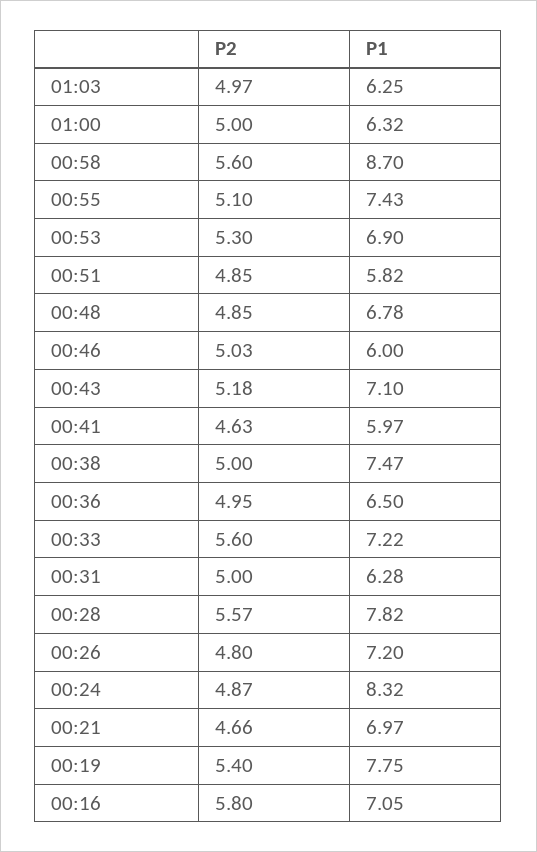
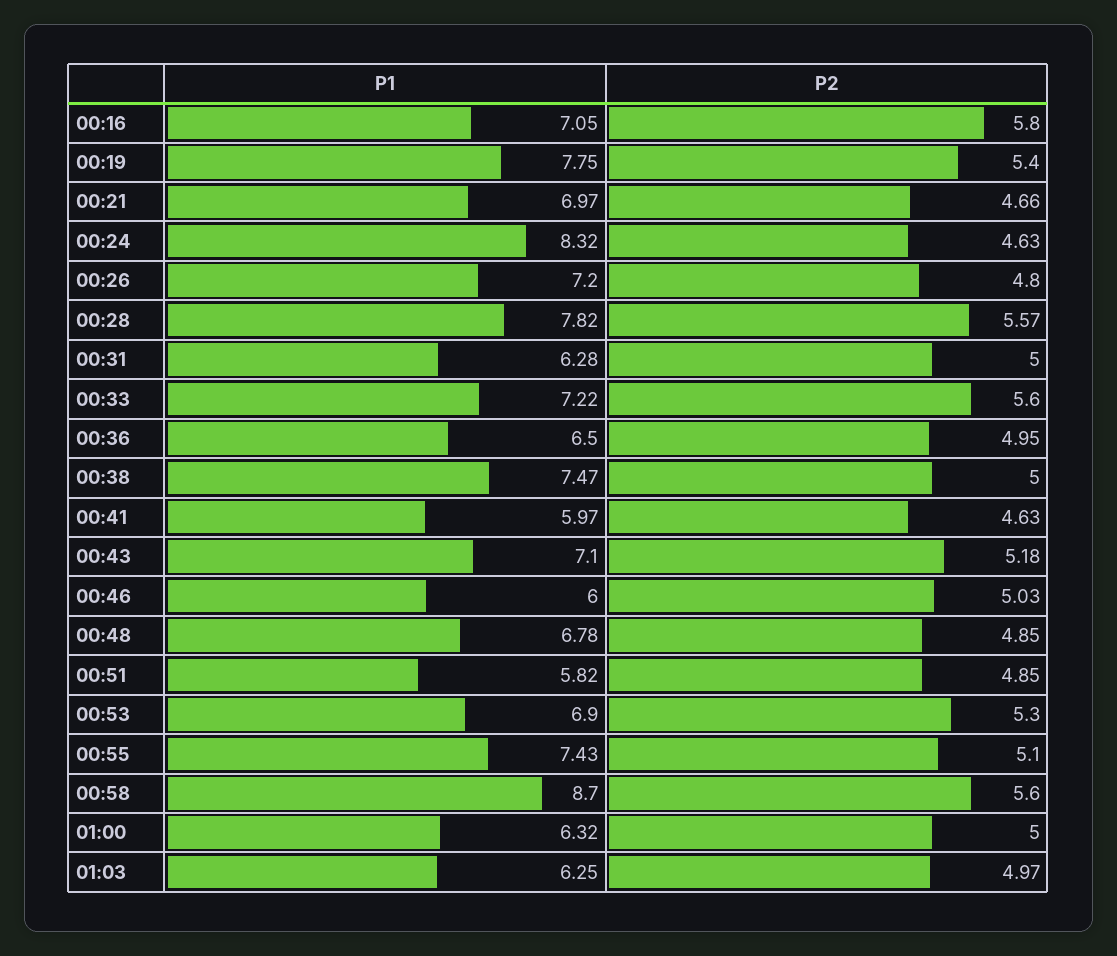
  {
    "P2": {
      "01:03": 4.97,
      "01:00": 5,
      "00:58": 5.6,
      "00:55": 5.1,
      "00:53": 5.3,
      "00:51": 4.85,
      "00:48": 4.85,
      "00:46": 5.03,
      "00:43": 5.18,
      "00:41": 4.63,
      "00:38": 5,
      "00:36": 4.95,
      "00:33": 5.6,
      "00:31": 5,
      "00:28": 5.57,
      "00:26": 4.8,
-     "00:24": 4.87,
+     "00:24": 4.63,
      "00:21": 4.66,
      "00:19": 5.4,
      "00:16": 5.8
    },
    "P1": {
      "01:03": 6.25,
      "01:00": 6.32,
      "00:58": 8.7,
      "00:55": 7.43,
      "00:53": 6.9,
      "00:51": 5.82,
      "00:48": 6.78,
      "00:46": 6,
      "00:43": 7.1,
      "00:41": 5.97,
      "00:38": 7.47,
      "00:36": 6.5,
      "00:33": 7.22,
      "00:31": 6.28,
      "00:28": 7.82,
      "00:26": 7.2,
      "00:24": 8.32,
      "00:21": 6.97,
      "00:19": 7.75,
      "00:16": 7.05
    }
  }

